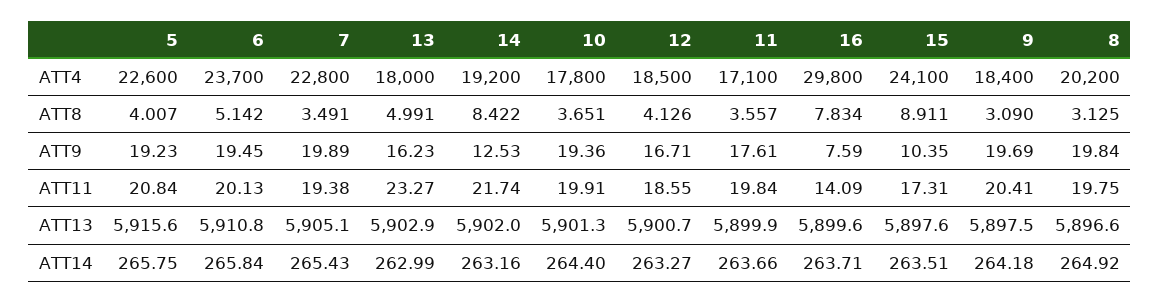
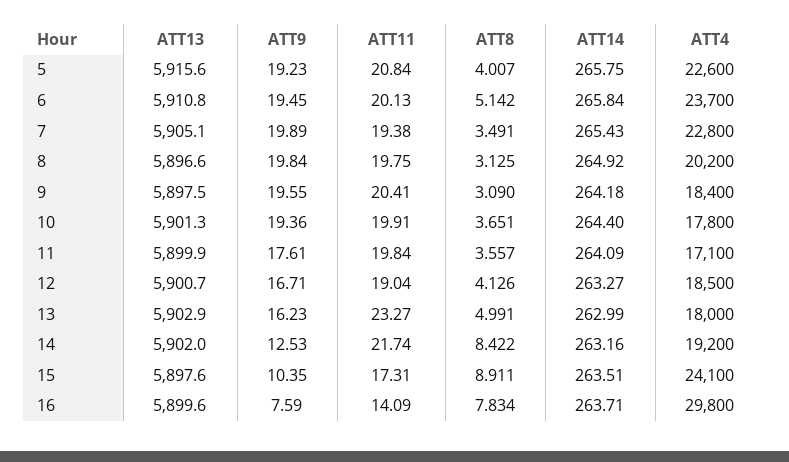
  {
    "5": {
      "ATT4": 22600,
      "ATT8": 4.007,
      "ATT9": 19.23,
      "ATT11": 20.84,
      "ATT13": 5915.6,
      "ATT14": 265.75
    },
    "6": {
      "ATT4": 23700,
      "ATT8": 5.142,
      "ATT9": 19.45,
      "ATT11": 20.13,
      "ATT13": 5910.8,
      "ATT14": 265.84
    },
    "7": {
      "ATT4": 22800,
      "ATT8": 3.491,
      "ATT9": 19.89,
      "ATT11": 19.38,
      "ATT13": 5905.1,
      "ATT14": 265.43
    },
    "13": {
      "ATT4": 18000,
      "ATT8": 4.991,
      "ATT9": 16.23,
      "ATT11": 23.27,
      "ATT13": 5902.9,
      "ATT14": 262.99
    },
    "14": {
      "ATT4": 19200,
      "ATT8": 8.422,
      "ATT9": 12.53,
      "ATT11": 21.74,
      "ATT13": 5902,
      "ATT14": 263.16
    },
    "10": {
      "ATT4": 17800,
      "ATT8": 3.651,
      "ATT9": 19.36,
      "ATT11": 19.91,
      "ATT13": 5901.3,
      "ATT14": 264.4
    },
    "12": {
      "ATT4": 18500,
      "ATT8": 4.126,
      "ATT9": 16.71,
-     "ATT11": 18.55,
+     "ATT11": 19.04,
      "ATT13": 5900.7,
      "ATT14": 263.27
    },
    "11": {
      "ATT4": 17100,
      "ATT8": 3.557,
      "ATT9": 17.61,
      "ATT11": 19.84,
      "ATT13": 5899.9,
-     "ATT14": 263.66
+     "ATT14": 264.09
    },
    "16": {
      "ATT4": 29800,
      "ATT8": 7.834,
      "ATT9": 7.59,
      "ATT11": 14.09,
      "ATT13": 5899.6,
      "ATT14": 263.71
    },
    "15": {
      "ATT4": 24100,
      "ATT8": 8.911,
      "ATT9": 10.35,
      "ATT11": 17.31,
      "ATT13": 5897.6,
      "ATT14": 263.51
    },
    "9": {
      "ATT4": 18400,
      "ATT8": 3.09,
-     "ATT9": 19.69,
+     "ATT9": 19.55,
      "ATT11": 20.41,
      "ATT13": 5897.5,
      "ATT14": 264.18
    },
    "8": {
      "ATT4": 20200,
      "ATT8": 3.125,
      "ATT9": 19.84,
      "ATT11": 19.75,
      "ATT13": 5896.6,
      "ATT14": 264.92
    }
  }

